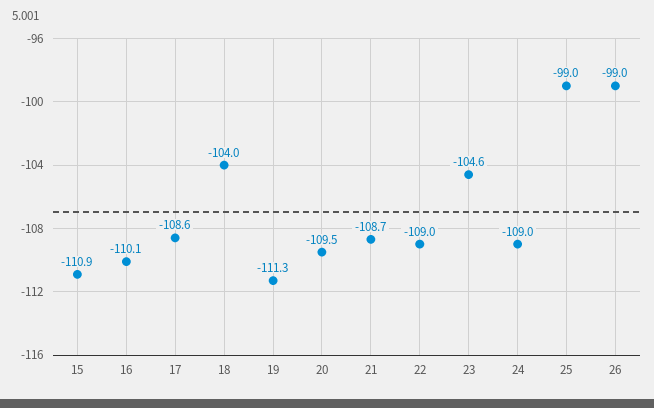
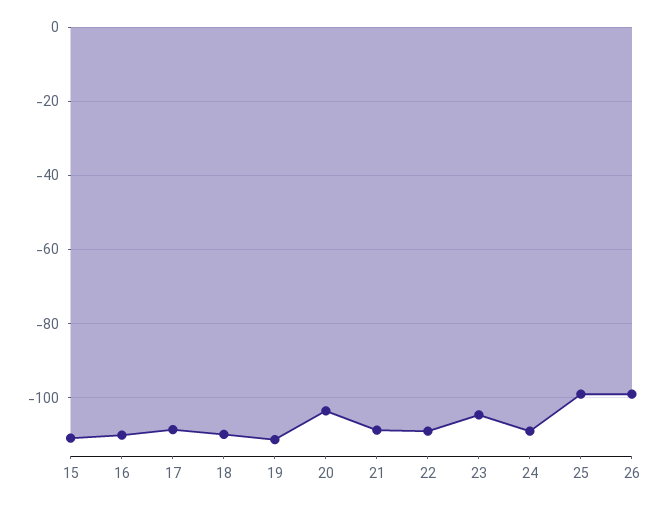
  {
    "15": -110.9,
    "16": -110.1,
    "17": -108.6,
-   "18": -104,
+   "18": -110,
    "19": -111.3,
-   "20": -109.5,
+   "20": -104,
    "21": -108.7,
    "22": -109,
    "23": -104.6,
    "24": -109,
    "25": -99,
    "26": -99
  }

